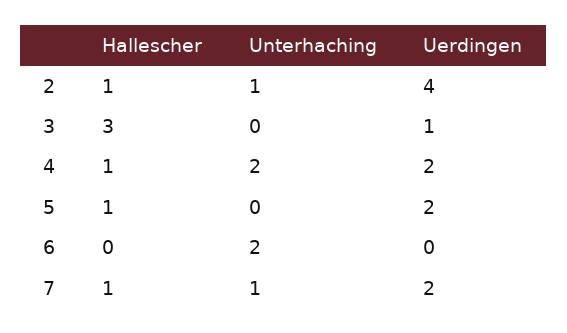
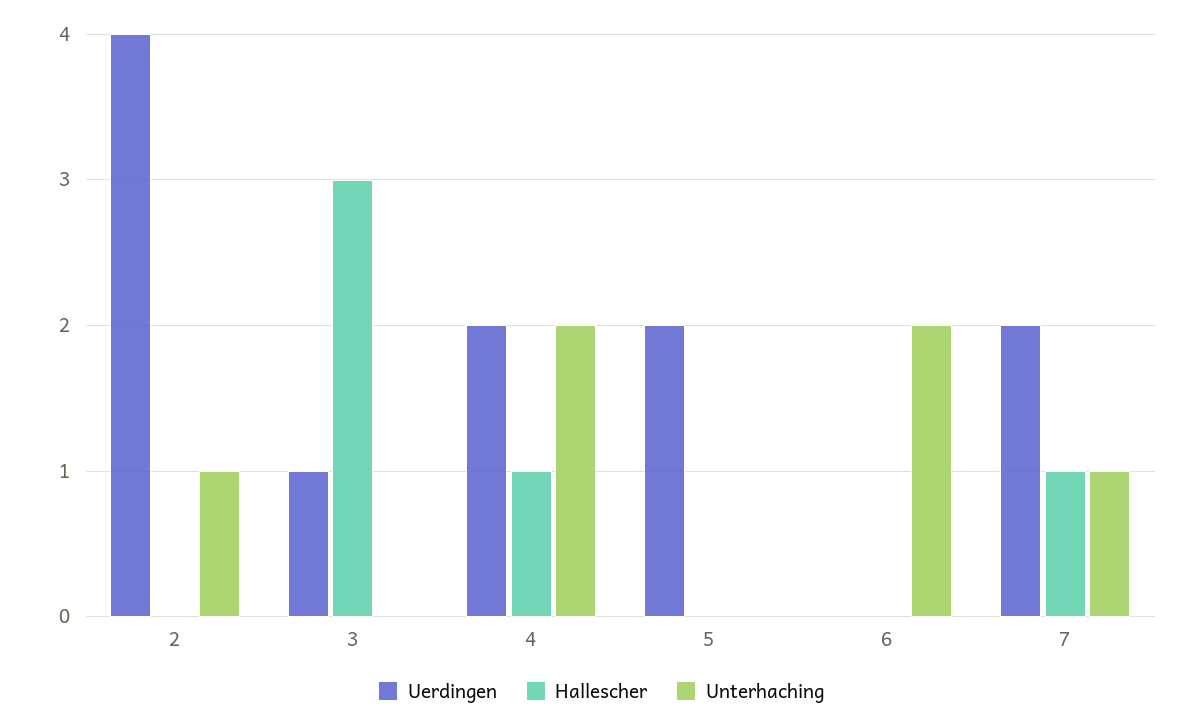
  {
    "Hallescher": {
-     "2": 1,
+     "2": 0,
      "3": 3,
      "4": 1,
-     "5": 1,
+     "5": 0,
      "6": 0,
      "7": 1
    },
    "Unterhaching": {
      "2": 1,
      "3": 0,
      "4": 2,
      "5": 0,
      "6": 2,
      "7": 1
    },
    "Uerdingen": {
      "2": 4,
      "3": 1,
      "4": 2,
      "5": 2,
      "6": 0,
      "7": 2
    }
  }

